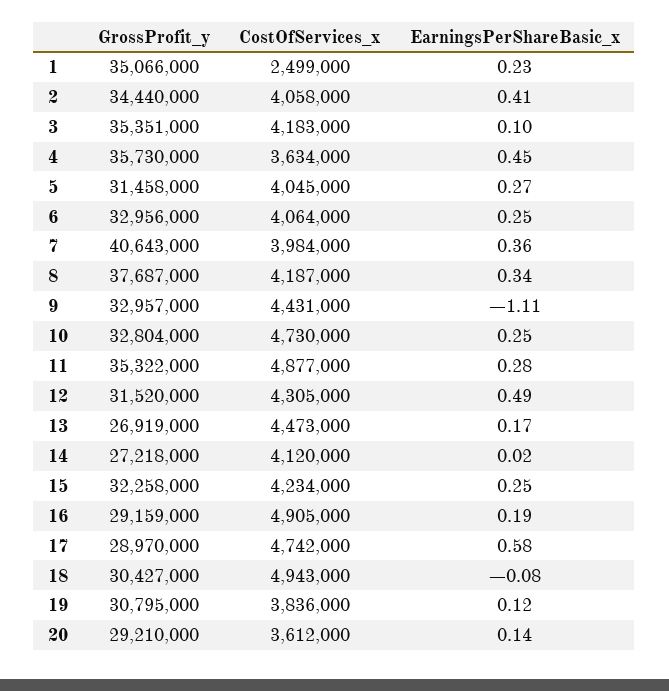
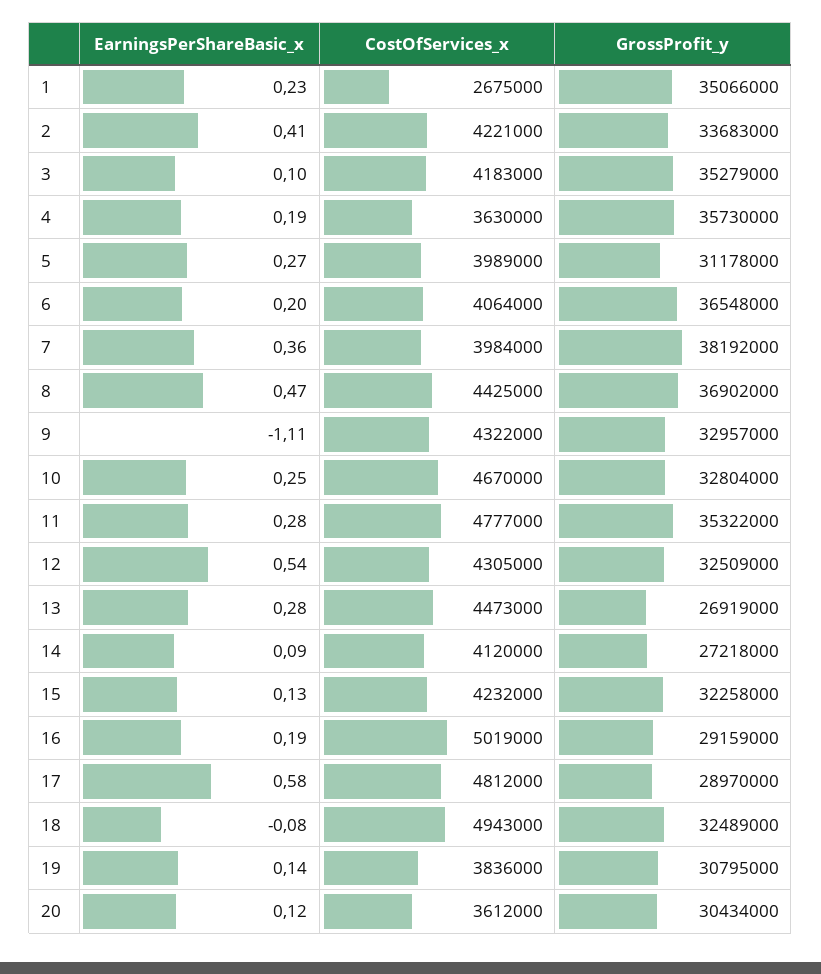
  {
    "GrossProfit_y": {
      "1": 35066000,
-     "2": 34440000,
+     "2": 33683000,
-     "3": 35351000,
+     "3": 35279000,
      "4": 35730000,
-     "5": 31458000,
+     "5": 31178000,
-     "6": 32956000,
+     "6": 36548000,
-     "7": 40643000,
+     "7": 38192000,
-     "8": 37687000,
+     "8": 36902000,
      "9": 32957000,
      "10": 32804000,
      "11": 35322000,
-     "12": 31520000,
+     "12": 32509000,
      "13": 26919000,
      "14": 27218000,
      "15": 32258000,
      "16": 29159000,
      "17": 28970000,
-     "18": 30427000,
+     "18": 32489000,
      "19": 30795000,
-     "20": 29210000
+     "20": 30434000
    },
    "CostOfServices_x": {
-     "1": 2499000,
+     "1": 2675000,
-     "2": 4058000,
+     "2": 4221000,
      "3": 4183000,
-     "4": 3634000,
+     "4": 3630000,
-     "5": 4045000,
+     "5": 3989000,
      "6": 4064000,
      "7": 3984000,
-     "8": 4187000,
+     "8": 4425000,
-     "9": 4431000,
+     "9": 4322000,
-     "10": 4730000,
+     "10": 4670000,
-     "11": 4877000,
+     "11": 4777000,
      "12": 4305000,
      "13": 4473000,
      "14": 4120000,
-     "15": 4234000,
+     "15": 4232000,
-     "16": 4905000,
+     "16": 5019000,
-     "17": 4742000,
+     "17": 4812000,
      "18": 4943000,
      "19": 3836000,
      "20": 3612000
    },
    "EarningsPerShareBasic_x": {
      "1": 0.23,
      "2": 0.41,
      "3": 0.1,
-     "4": 0.45,
+     "4": 0.19,
      "5": 0.27,
-     "6": 0.25,
+     "6": 0.2,
      "7": 0.36,
-     "8": 0.34,
+     "8": 0.47,
      "9": -1.11,
      "10": 0.25,
      "11": 0.28,
-     "12": 0.49,
+     "12": 0.54,
-     "13": 0.17,
+     "13": 0.28,
-     "14": 0.02,
+     "14": 0.09,
-     "15": 0.25,
+     "15": 0.13,
      "16": 0.19,
      "17": 0.58,
      "18": -0.08,
-     "19": 0.12,
+     "19": 0.14,
-     "20": 0.14
+     "20": 0.12
    }
  }

